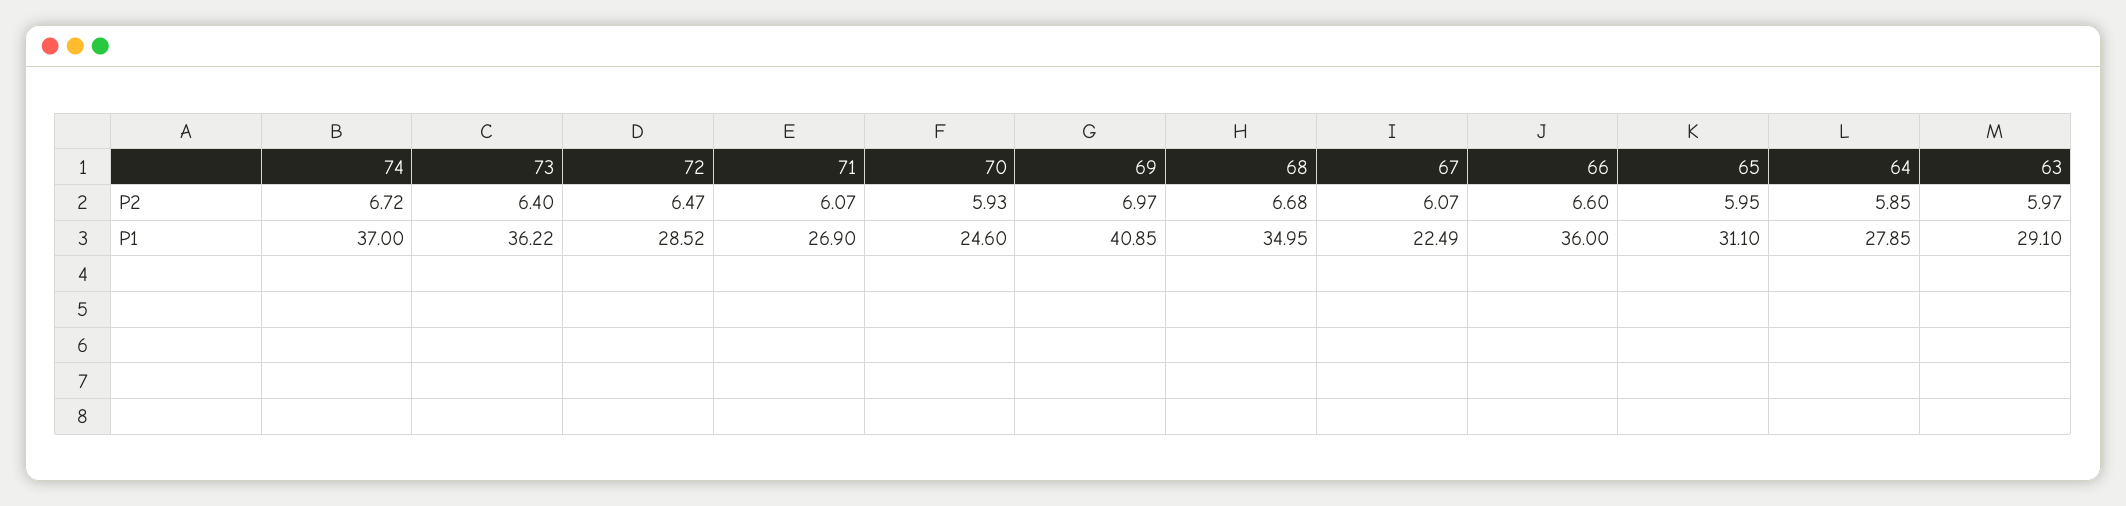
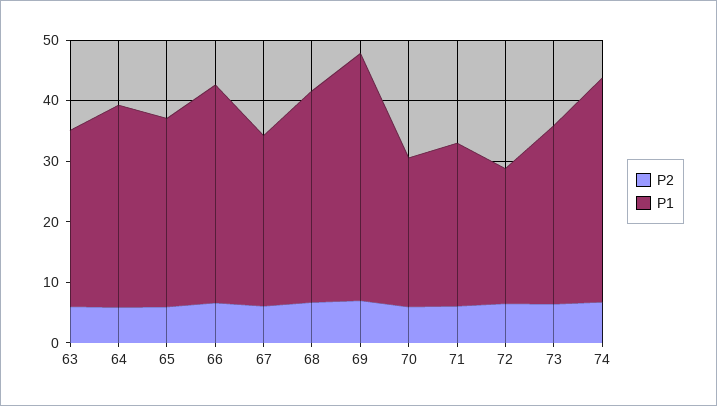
  {
    "P2": {
      "74": 6.72,
      "73": 6.4,
      "72": 6.47,
      "71": 6.07,
      "70": 5.93,
      "69": 6.97,
      "68": 6.68,
      "67": 6.07,
      "66": 6.6,
      "65": 5.95,
      "64": 5.85,
      "63": 5.97
    },
    "P1": {
      "74": 37,
-     "73": 36.22,
+     "73": 30,
-     "72": 28.52,
+     "72": 22,
      "71": 26.9,
      "70": 24.6,
      "69": 40.85,
      "68": 34.95,
-     "67": 22.49,
+     "67": 28,
      "66": 36,
      "65": 31.1,
-     "64": 27.85,
+     "64": 34,
      "63": 29.1
    }
  }

